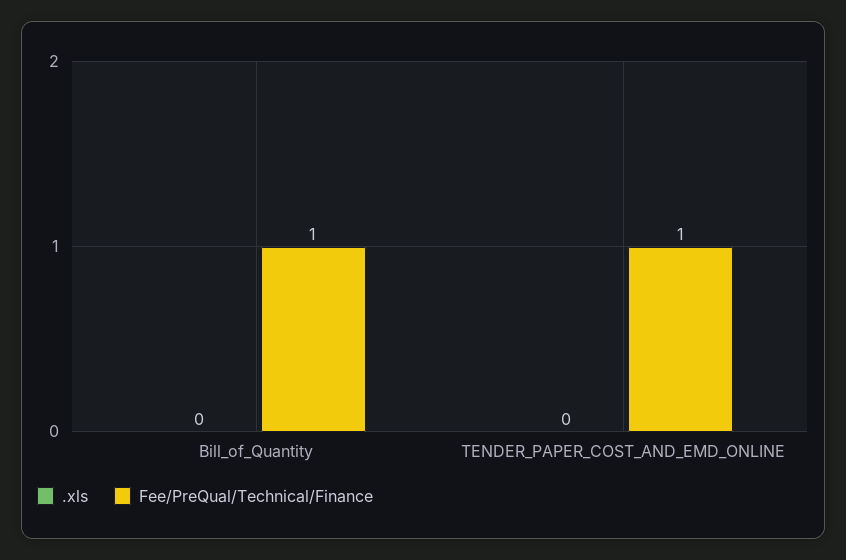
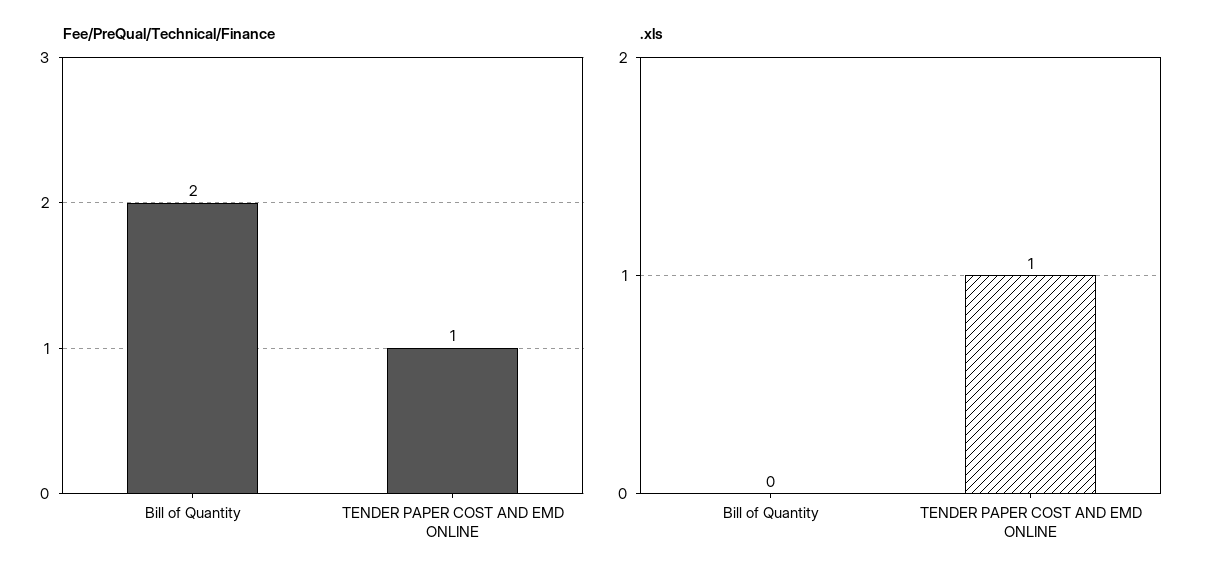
  {
    ".xls": {
      "Bill_of_Quantity": 0,
-     "TENDER_PAPER_COST_AND_EMD_ONLINE": 0
+     "TENDER_PAPER_COST_AND_EMD_ONLINE": 1
    },
    "Fee/PreQual/Technical/Finance": {
-     "Bill_of_Quantity": 1,
+     "Bill_of_Quantity": 2,
      "TENDER_PAPER_COST_AND_EMD_ONLINE": 1
    }
  }

